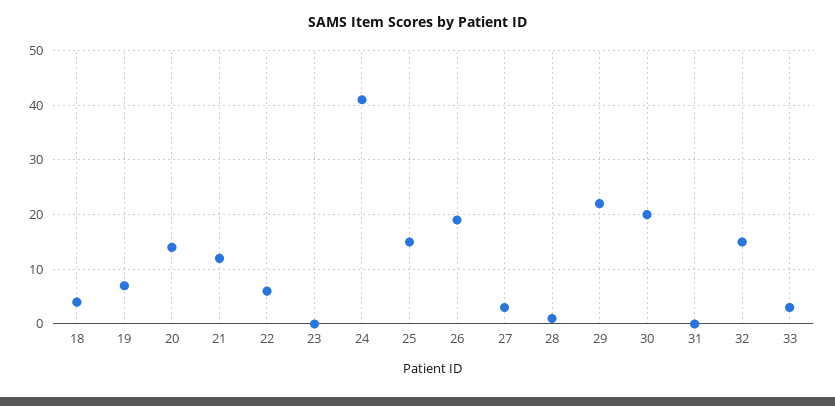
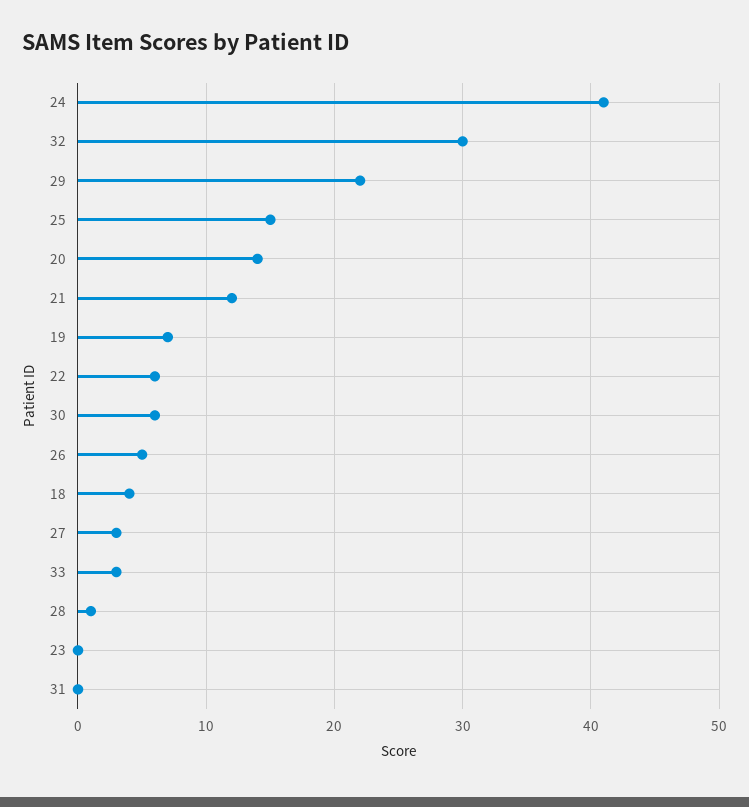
  {
    "18": 4,
    "19": 7,
    "20": 14,
    "21": 12,
    "22": 6,
    "23": 0,
    "24": 41,
    "25": 15,
-   "26": 20,
+   "26": 5,
    "27": 3,
    "28": 1,
    "29": 22,
-   "30": 20,
+   "30": 6,
    "31": 0,
-   "32": 15,
+   "32": 30,
    "33": 3
  }

